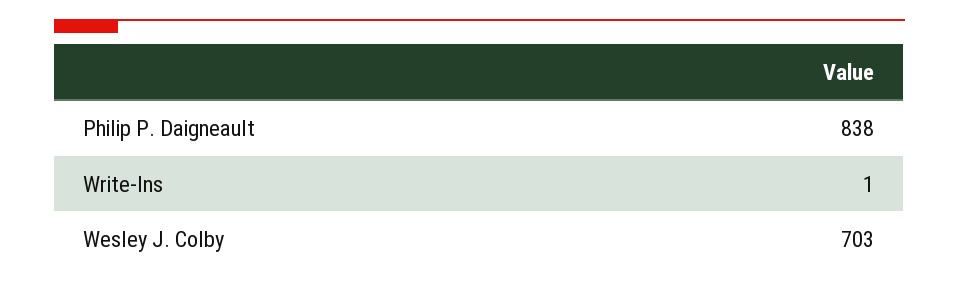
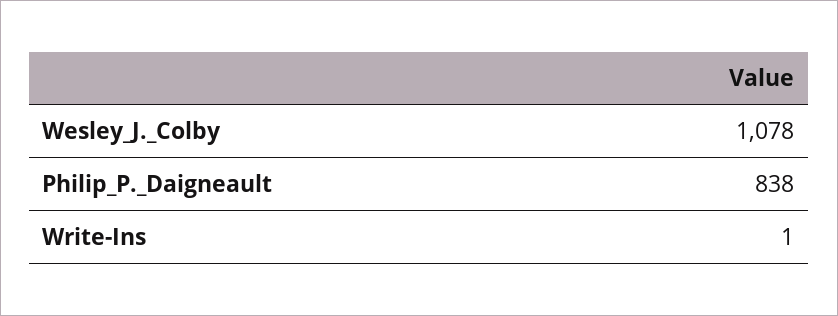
  {
    "Philip P. Daigneault": 838,
    "Write-Ins": 1,
-   "Wesley J. Colby": 703
+   "Wesley J. Colby": 1078
  }

